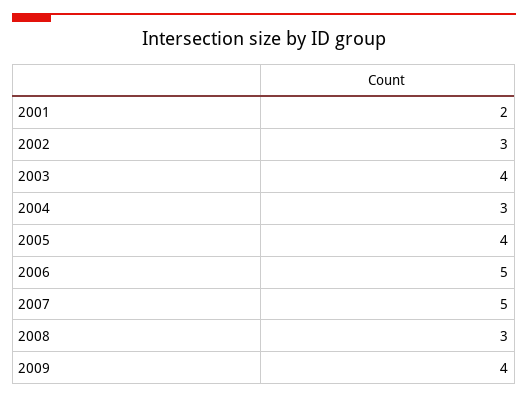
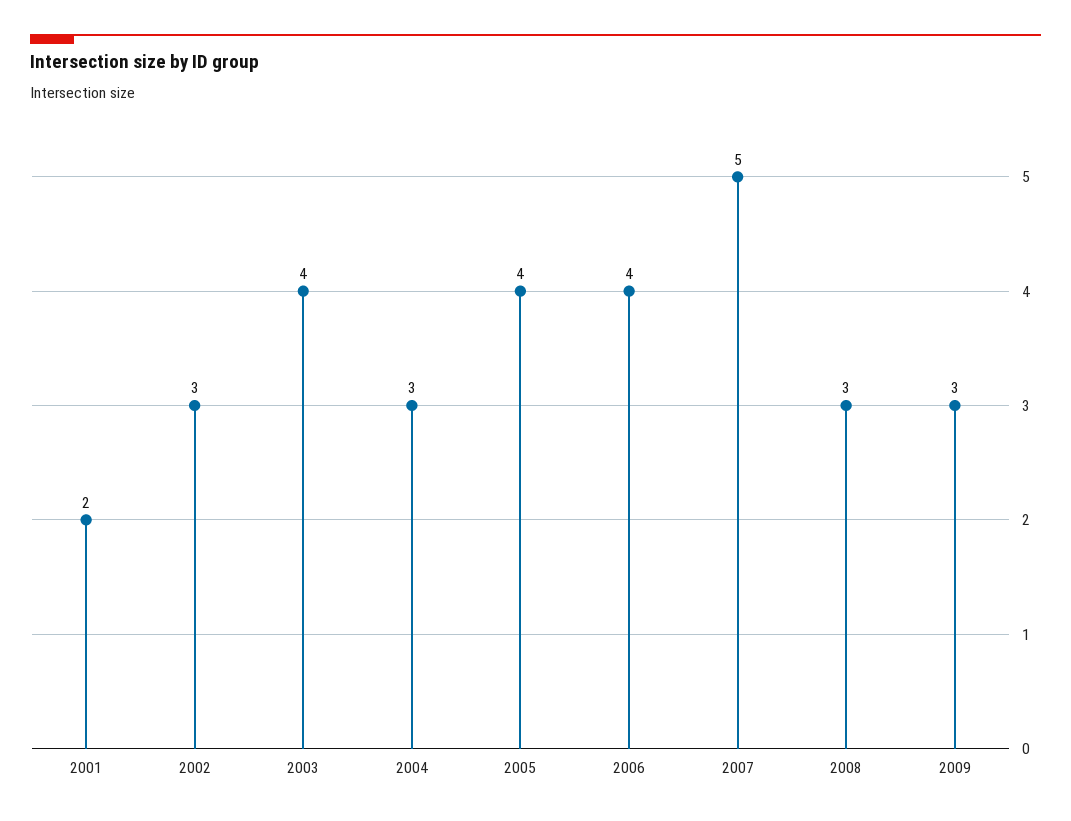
  {
    "2001": 2,
    "2002": 3,
    "2003": 4,
    "2004": 3,
    "2005": 4,
-   "2006": 5,
+   "2006": 4,
    "2007": 5,
    "2008": 3,
-   "2009": 4
+   "2009": 3
  }

